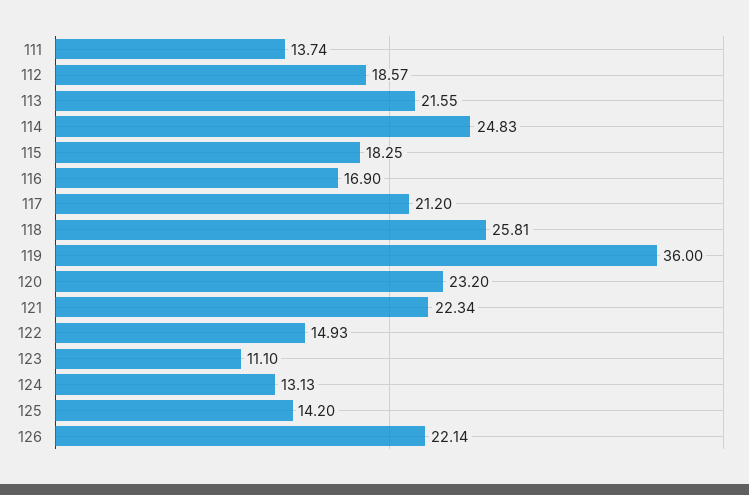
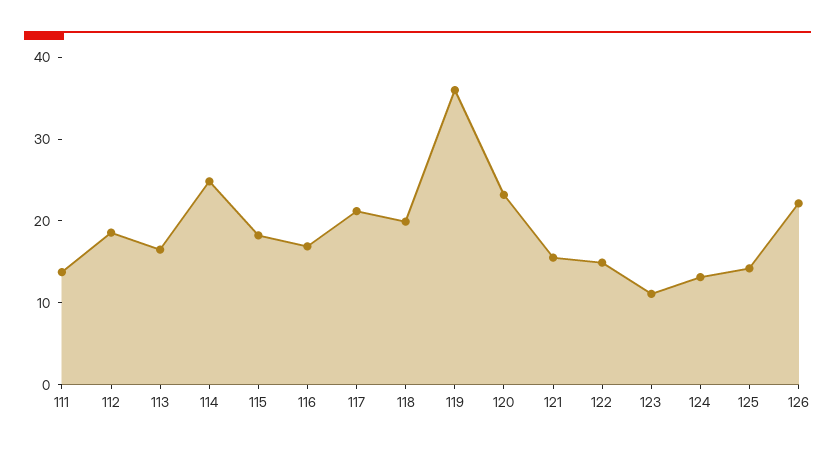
  {
    "111": 13.74,
    "112": 18.57,
-   "113": 21.55,
+   "113": 16,
    "114": 24.83,
    "115": 18.25,
    "116": 16.9,
    "117": 21.2,
-   "118": 25.81,
+   "118": 20,
    "119": 36,
    "120": 23.2,
-   "121": 22.34,
+   "121": 16,
    "122": 14.93,
    "123": 11.1,
    "124": 13.13,
    "125": 14.2,
    "126": 22.14
  }

